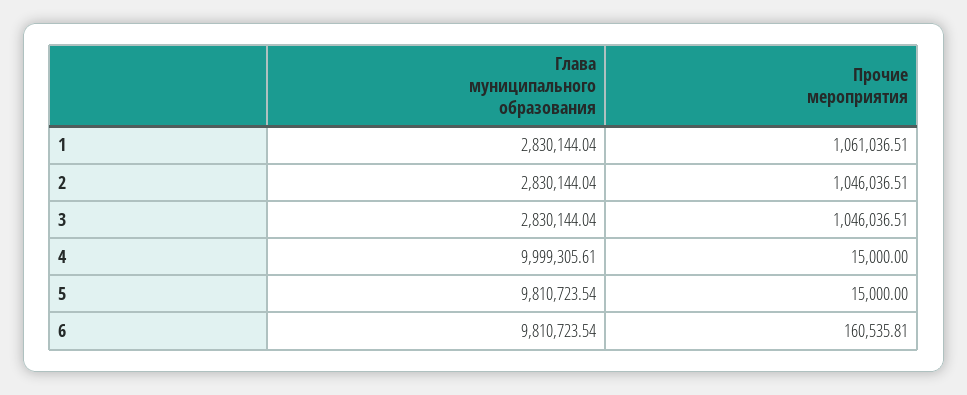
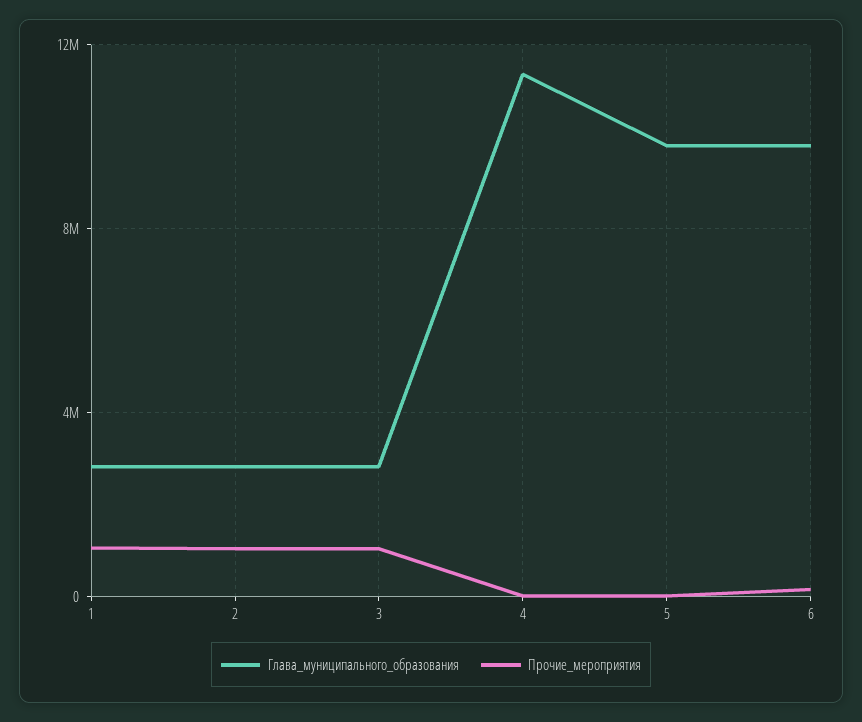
  {
    "Глава муниципального образования": {
      "1": 2830144.04,
      "2": 2830144.04,
      "3": 2830144.04,
-     "4": 9999305.61,
+     "4": 11500000,
      "5": 9810723.54,
      "6": 9810723.54
    },
    "Прочие мероприятия": {
      "1": 1061036.51,
      "2": 1046036.51,
      "3": 1046036.51,
      "4": 15000,
      "5": 15000,
      "6": 160535.81
    }
  }

